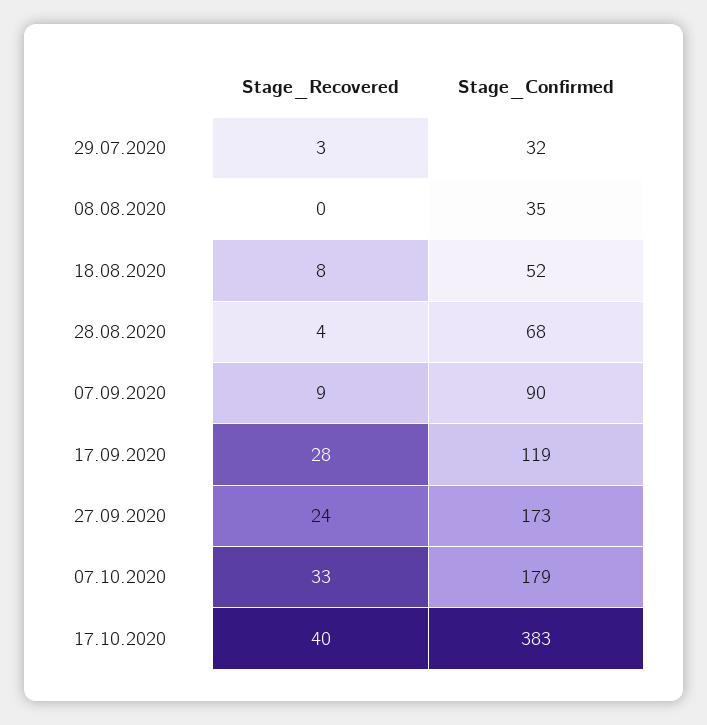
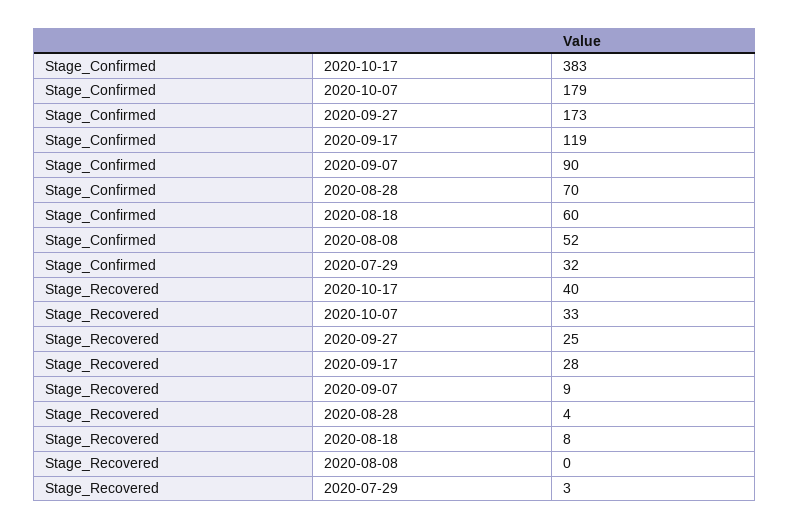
  {
    "Stage_Recovered": {
      "29.07.2020": 3,
      "08.08.2020": 0,
      "18.08.2020": 8,
      "28.08.2020": 4,
      "07.09.2020": 9,
      "17.09.2020": 28,
-     "27.09.2020": 24,
+     "27.09.2020": 25,
      "07.10.2020": 33,
      "17.10.2020": 40
    },
    "Stage_Confirmed": {
      "29.07.2020": 32,
-     "08.08.2020": 35,
+     "08.08.2020": 52,
-     "18.08.2020": 52,
+     "18.08.2020": 60,
-     "28.08.2020": 68,
+     "28.08.2020": 70,
      "07.09.2020": 90,
      "17.09.2020": 119,
      "27.09.2020": 173,
      "07.10.2020": 179,
      "17.10.2020": 383
    }
  }

